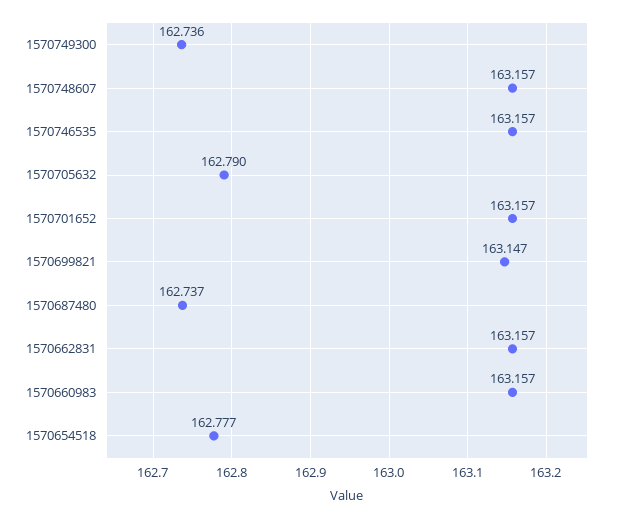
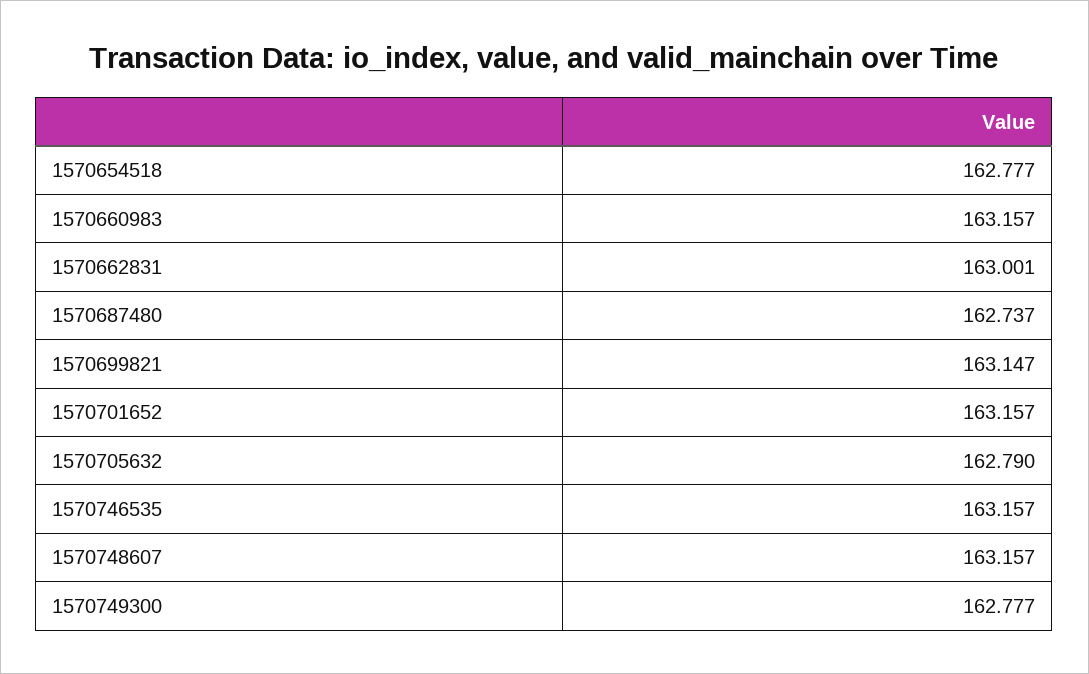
  {
-   "1570749300": 162.736,
+   "1570749300": 162.777,
    "1570748607": 163.157,
    "1570746535": 163.157,
    "1570705632": 162.79,
    "1570701652": 163.157,
    "1570699821": 163.147,
    "1570687480": 162.737,
-   "1570662831": 163.157,
+   "1570662831": 163.001,
    "1570660983": 163.157,
    "1570654518": 162.777
  }

